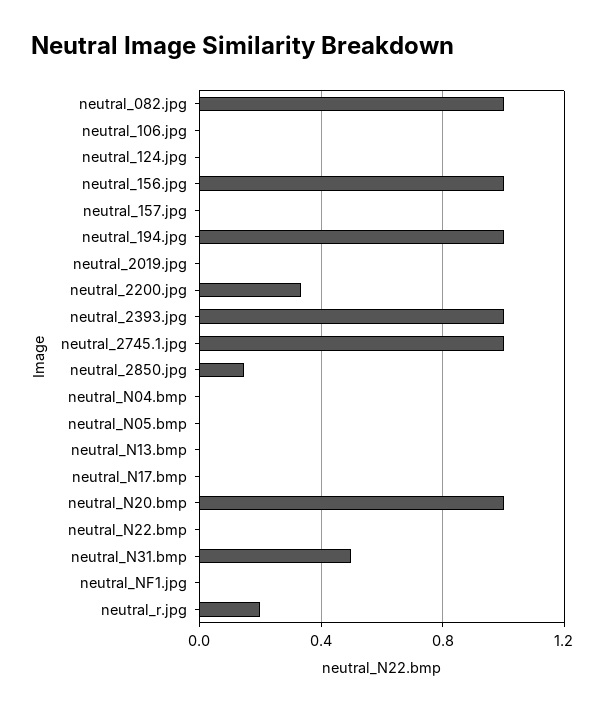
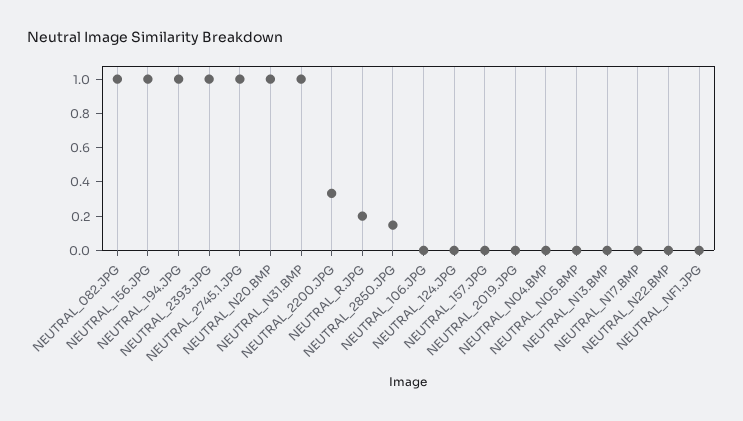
  {
    "neutral_082.jpg": 1,
    "neutral_106.jpg": 0,
    "neutral_124.jpg": 0,
    "neutral_156.jpg": 1,
    "neutral_157.jpg": 0,
    "neutral_194.jpg": 1,
    "neutral_2019.jpg": 0,
    "neutral_2200.jpg": 0.35,
    "neutral_2393.jpg": 1,
    "neutral_2745.1.jpg": 1,
    "neutral_2850.jpg": 0.15,
    "neutral_N04.bmp": 0,
    "neutral_N05.bmp": 0,
    "neutral_N13.bmp": 0,
    "neutral_N17.bmp": 0,
    "neutral_N20.bmp": 1,
    "neutral_N22.bmp": 0,
-   "neutral_N31.bmp": 0.5,
+   "neutral_N31.bmp": 1,
    "neutral_NF1.jpg": 0,
    "neutral_r.jpg": 0.2
  }

